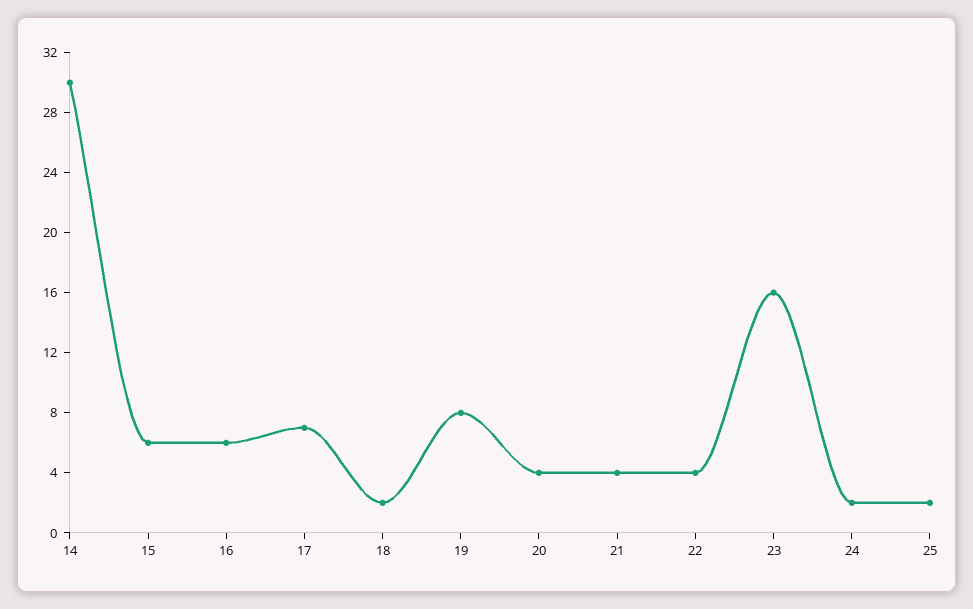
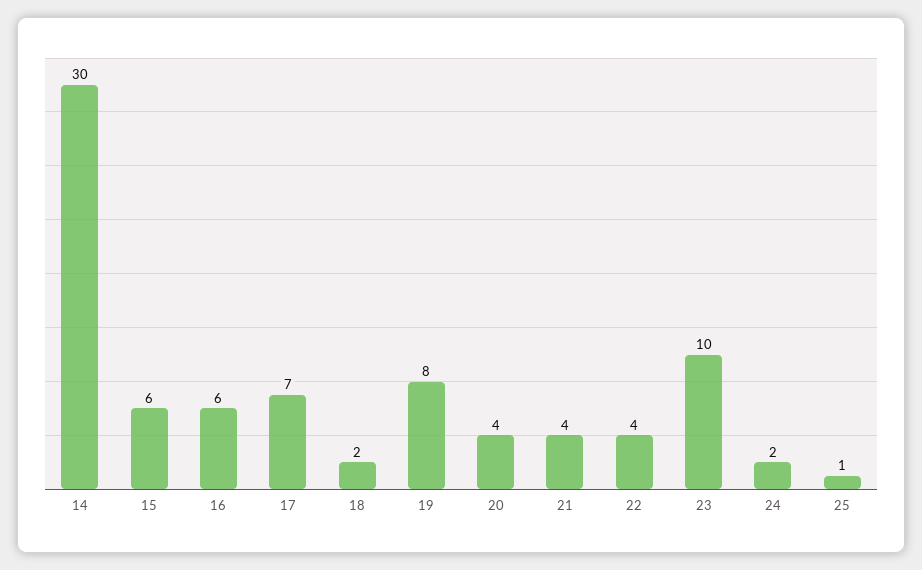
  {
    "14": 30,
    "15": 6,
    "16": 6,
    "17": 7,
    "18": 2,
    "19": 8,
    "20": 4,
    "21": 4,
    "22": 4,
-   "23": 16,
+   "23": 10,
    "24": 2,
-   "25": 2
+   "25": 1
  }

